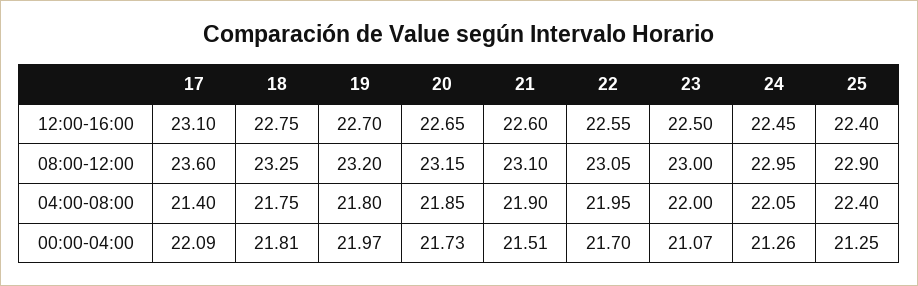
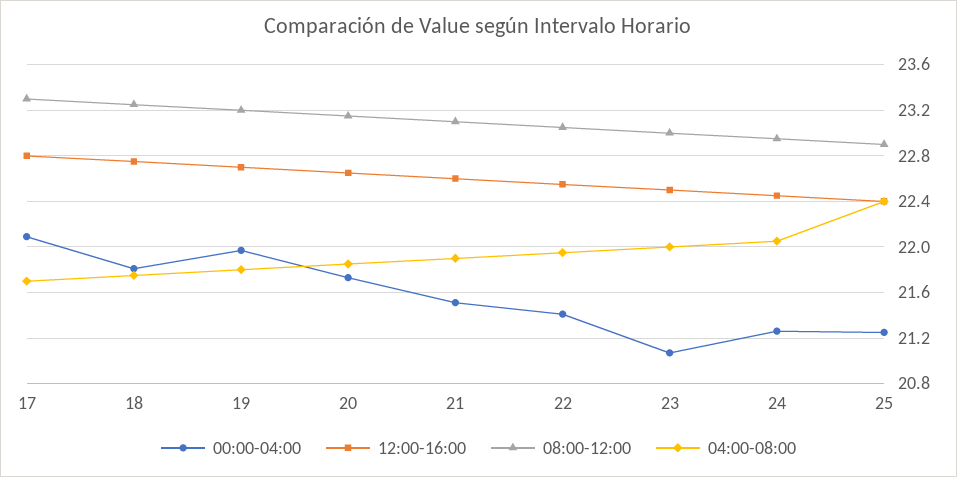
  {
    "12:00-16:00": {
-     "17": 23.1,
+     "17": 22.8,
      "18": 22.75,
      "19": 22.7,
      "20": 22.65,
      "21": 22.6,
      "22": 22.55,
      "23": 22.5,
      "24": 22.45,
      "25": 22.4
    },
    "08:00-12:00": {
-     "17": 23.6,
+     "17": 23.3,
      "18": 23.25,
      "19": 23.2,
      "20": 23.15,
      "21": 23.1,
      "22": 23.05,
      "23": 23,
      "24": 22.95,
      "25": 22.9
    },
    "04:00-08:00": {
-     "17": 21.4,
+     "17": 21.7,
      "18": 21.75,
      "19": 21.8,
      "20": 21.85,
      "21": 21.9,
      "22": 21.95,
      "23": 22,
      "24": 22.05,
      "25": 22.4
    },
    "00:00-04:00": {
      "17": 22.09,
      "18": 21.81,
      "19": 21.97,
      "20": 21.73,
      "21": 21.51,
-     "22": 21.7,
+     "22": 21.4,
      "23": 21.07,
      "24": 21.26,
      "25": 21.25
    }
  }

